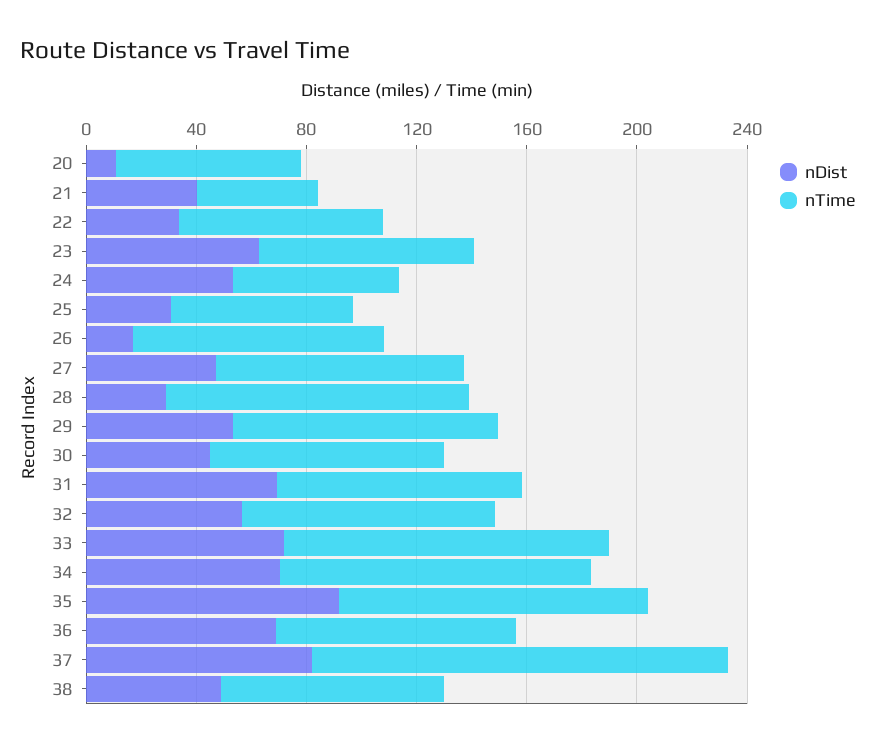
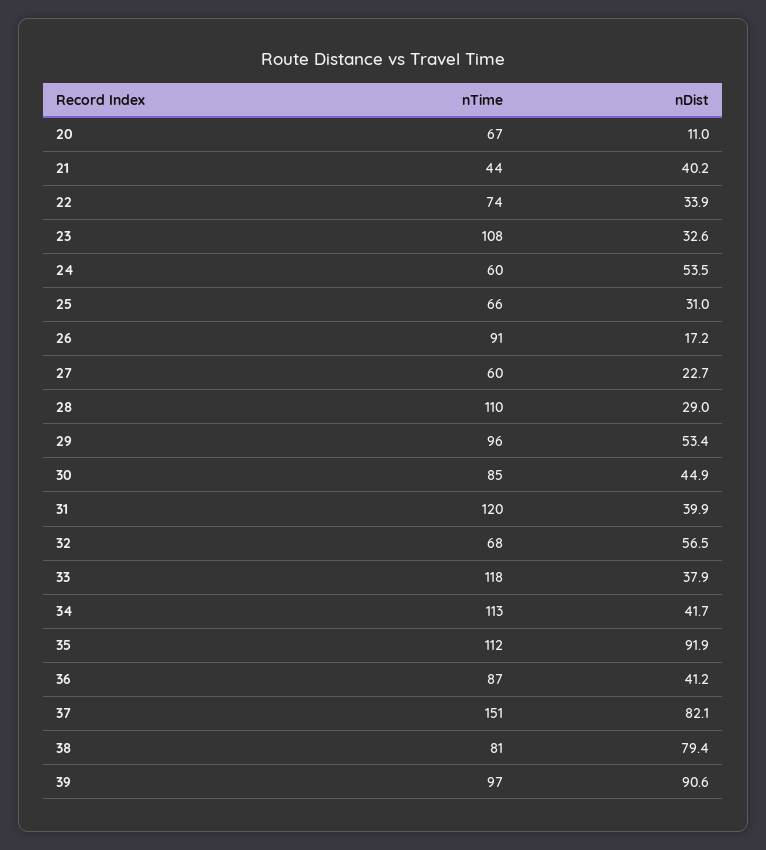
  {
    "nDist": {
      "20": 11,
      "21": 40.2,
      "22": 33.9,
-     "23": 60,
+     "23": 32.6,
      "24": 53.5,
      "25": 31,
      "26": 17.2,
-     "27": 50,
+     "27": 22.7,
      "28": 29,
      "29": 53.4,
      "30": 44.9,
-     "31": 70,
+     "31": 39.9,
      "32": 56.5,
-     "33": 70,
+     "33": 37.9,
-     "34": 70,
+     "34": 41.7,
      "35": 91.9,
-     "36": 70,
+     "36": 41.2,
      "37": 82.1,
-     "38": 50
+     "38": 79.4,
+     "39": 90.6
    },
    "nTime": {
      "20": 67,
      "21": 44,
      "22": 74,
-     "23": 80,
+     "23": 108,
      "24": 60,
      "25": 66,
      "26": 91,
-     "27": 90,
+     "27": 60,
      "28": 110,
      "29": 96,
      "30": 85,
-     "31": 90,
+     "31": 120,
-     "32": 90,
+     "32": 68,
      "33": 118,
      "34": 113,
      "35": 112,
      "36": 87,
      "37": 151,
-     "38": 81
+     "38": 81,
+     "39": 97
    }
  }

